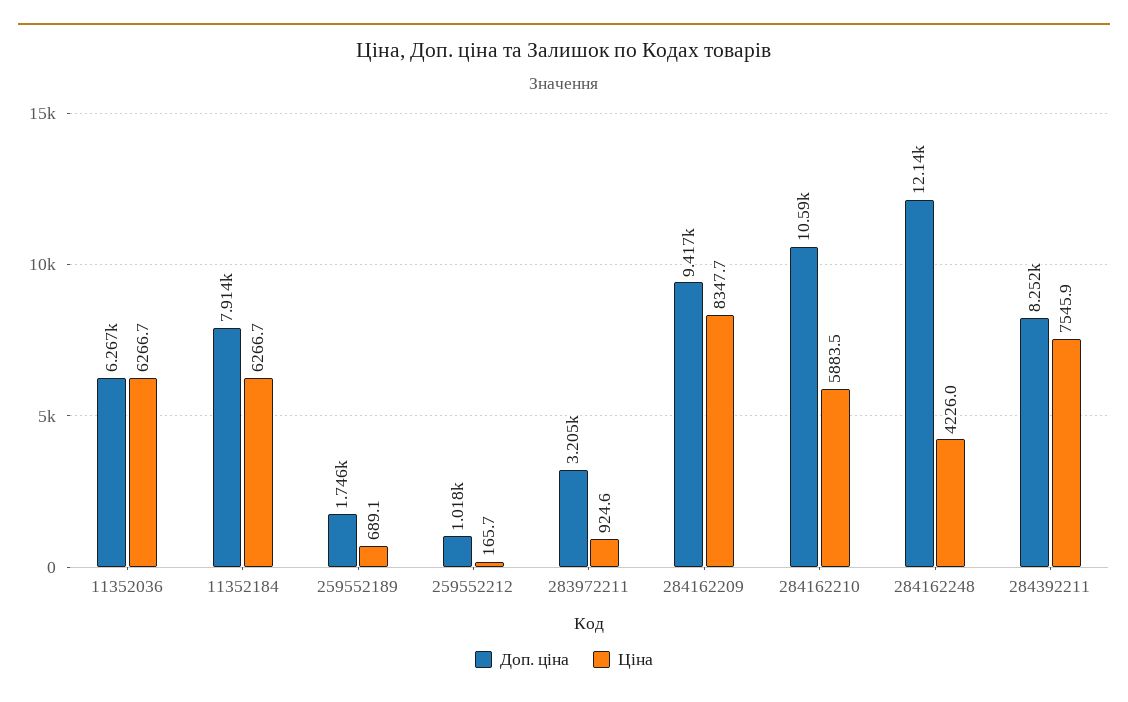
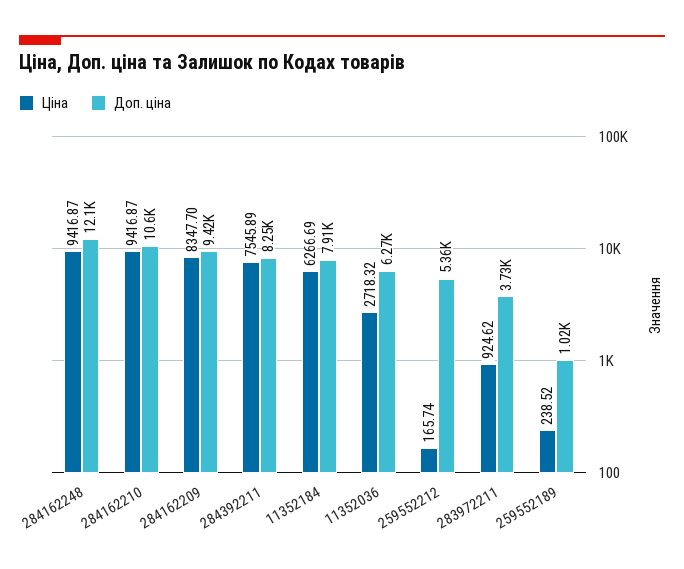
  {
    "Доп. ціна": {
      "11352036": 6267,
      "11352184": 7914,
-     "259552189": 1746,
+     "259552189": 1020,
-     "259552212": 1018,
+     "259552212": 5360,
-     "283972211": 3205,
+     "283972211": 3730,
      "284162209": 9417,
      "284162210": 10590,
      "284162248": 12140,
      "284392211": 8252
    },
    "Ціна": {
-     "11352036": 6266.7,
+     "11352036": 2718.32,
      "11352184": 6266.69,
-     "259552189": 689.1,
+     "259552189": 238.52,
      "259552212": 165.74,
      "283972211": 924.62,
      "284162209": 8347.7,
-     "284162210": 5883.5,
+     "284162210": 9416.87,
-     "284162248": 4226,
+     "284162248": 9416.87,
      "284392211": 7545.89
    }
  }

